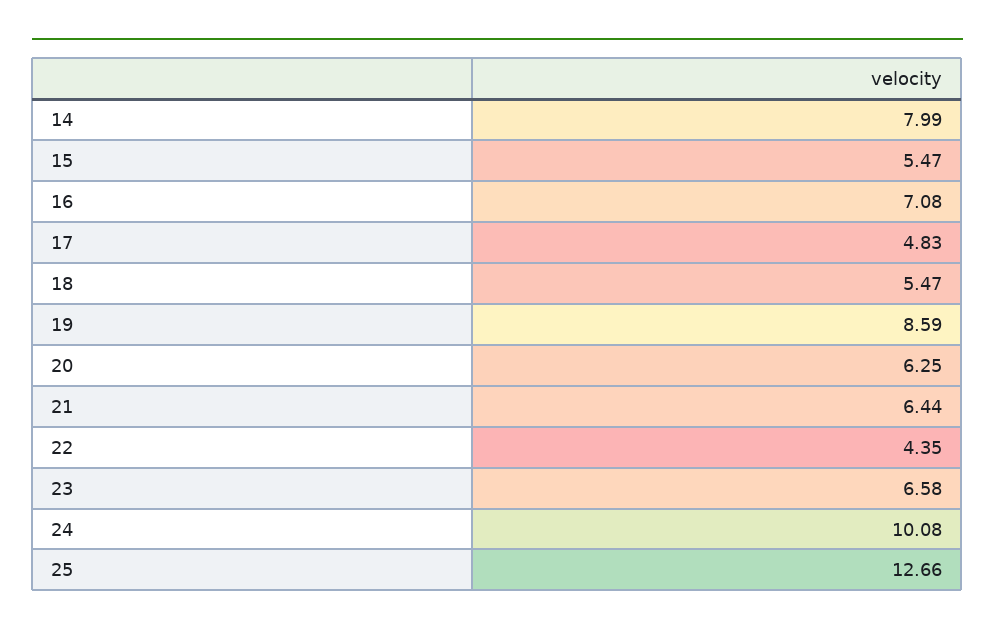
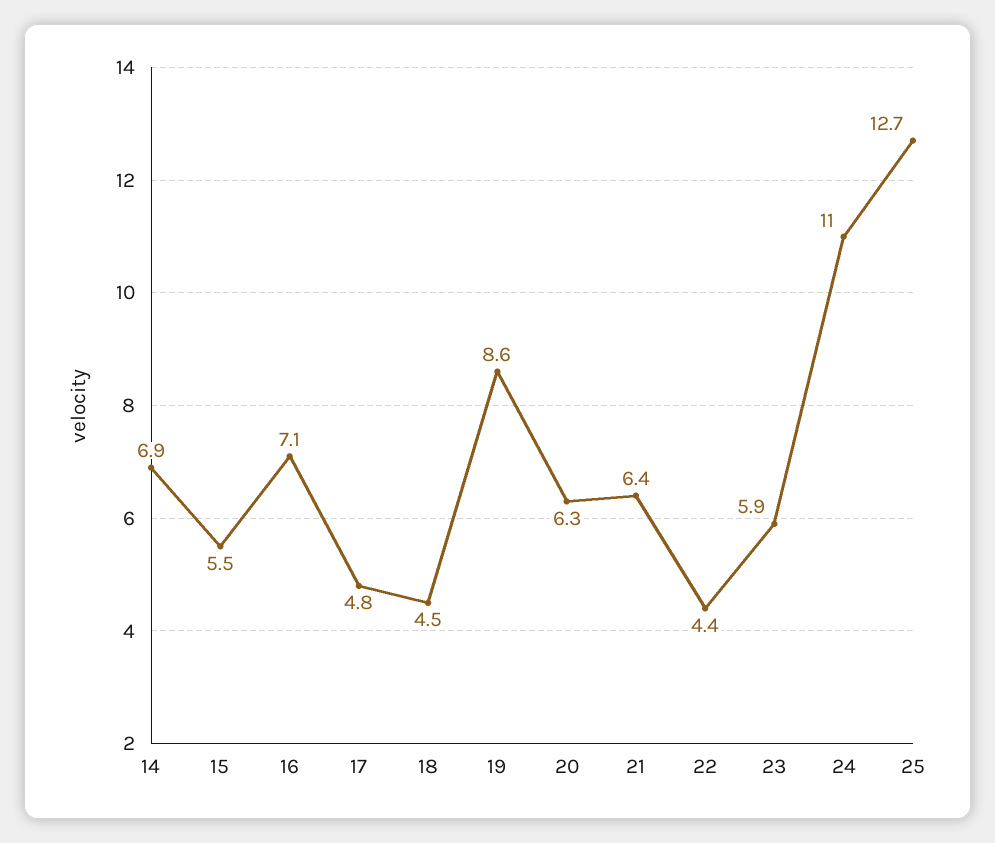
  {
-   "14": 7.99,
+   "14": 6.9,
    "15": 5.47,
    "16": 7.08,
    "17": 4.83,
-   "18": 5.47,
+   "18": 4.5,
    "19": 8.59,
    "20": 6.25,
    "21": 6.44,
    "22": 4.35,
-   "23": 6.58,
+   "23": 5.9,
-   "24": 10.08,
+   "24": 11,
    "25": 12.66
  }

